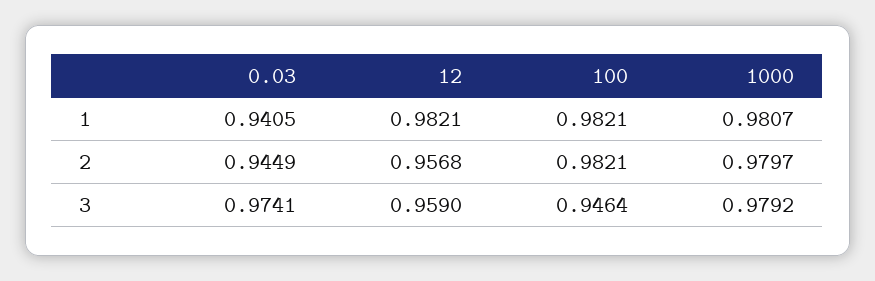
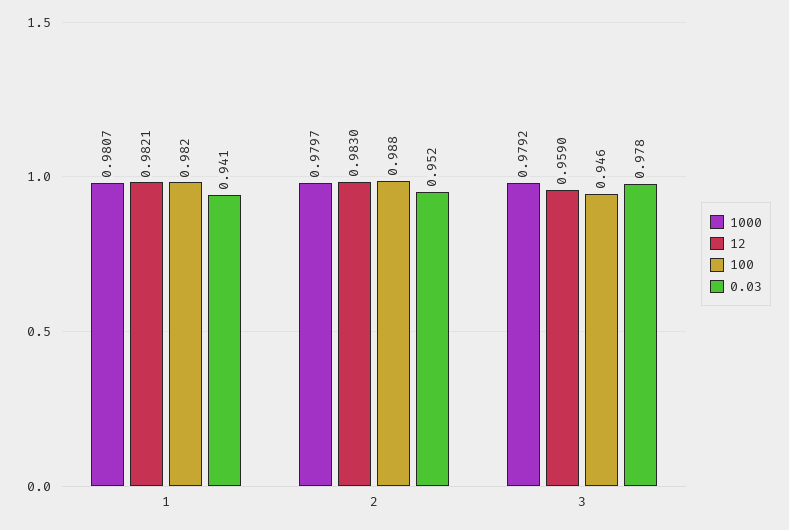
  {
    "0.03": {
      "1": 0.9405,
-     "2": 0.9449,
+     "2": 0.952,
-     "3": 0.9741
+     "3": 0.978
    },
    "12": {
      "1": 0.9821,
-     "2": 0.9568,
+     "2": 0.983,
      "3": 0.959
    },
    "100": {
      "1": 0.9821,
-     "2": 0.9821,
+     "2": 0.988,
      "3": 0.9464
    },
    "1000": {
      "1": 0.9807,
      "2": 0.9797,
      "3": 0.9792
    }
  }

